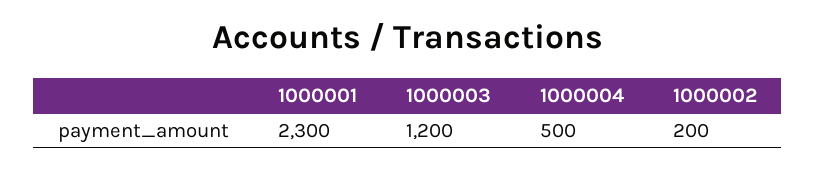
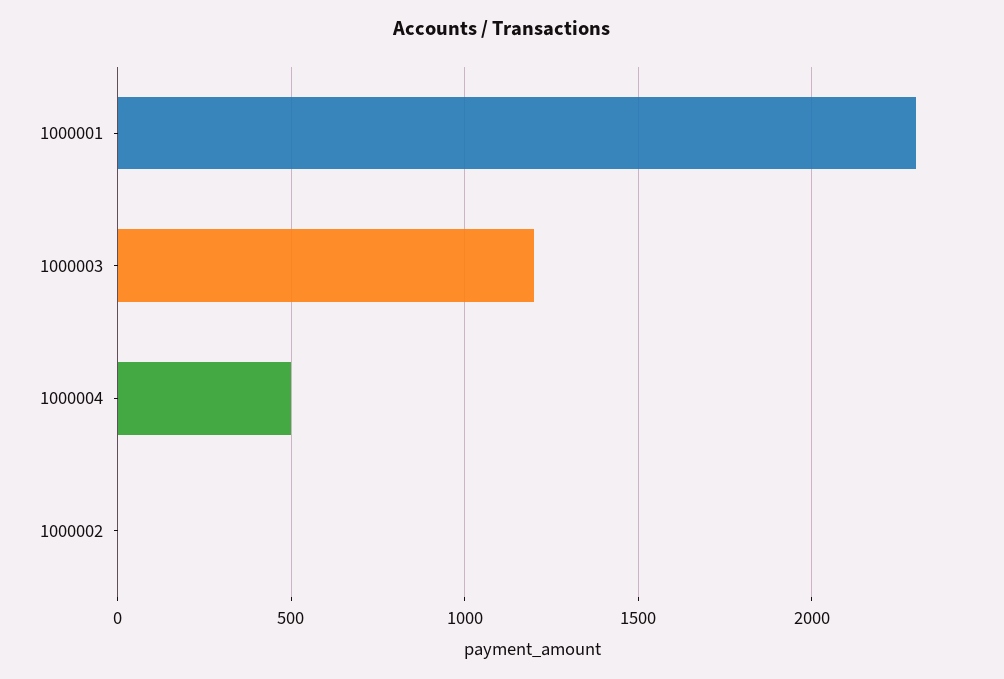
  {
    "1000001": 2300,
    "1000003": 1200,
    "1000004": 500,
-   "1000002": 200
+   "1000002": 0
  }

